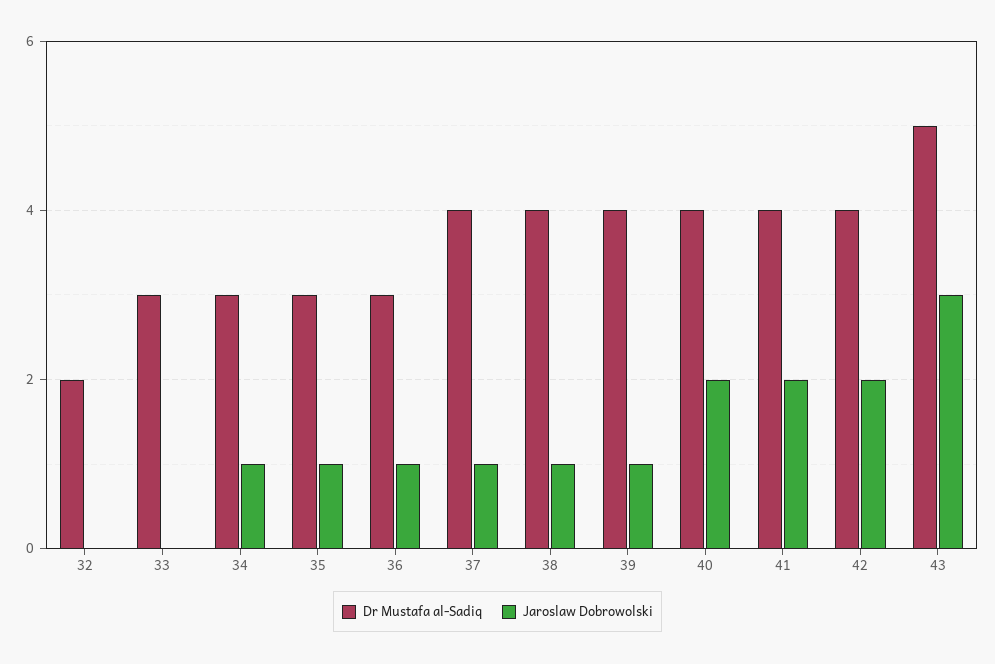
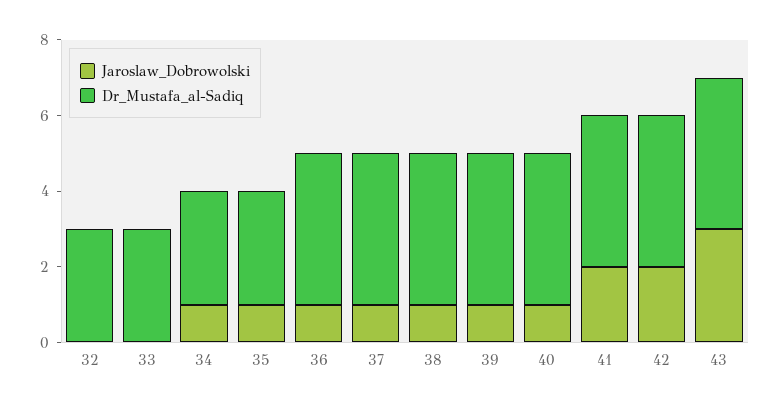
  {
    "Dr Mustafa al-Sadiq": {
-     "32": 2,
+     "32": 3,
      "33": 3,
      "34": 3,
      "35": 3,
-     "36": 3,
+     "36": 4,
      "37": 4,
      "38": 4,
      "39": 4,
      "40": 4,
      "41": 4,
      "42": 4,
-     "43": 5
+     "43": 4
    },
    "Jaroslaw Dobrowolski": {
      "32": 0,
      "33": 0,
      "34": 1,
      "35": 1,
      "36": 1,
      "37": 1,
      "38": 1,
      "39": 1,
-     "40": 2,
+     "40": 1,
      "41": 2,
      "42": 2,
      "43": 3
    }
  }

